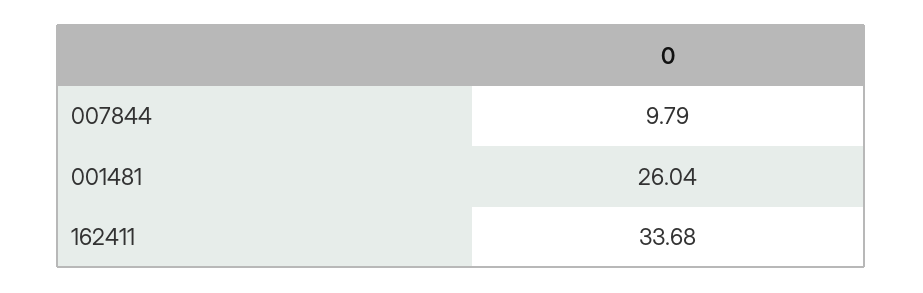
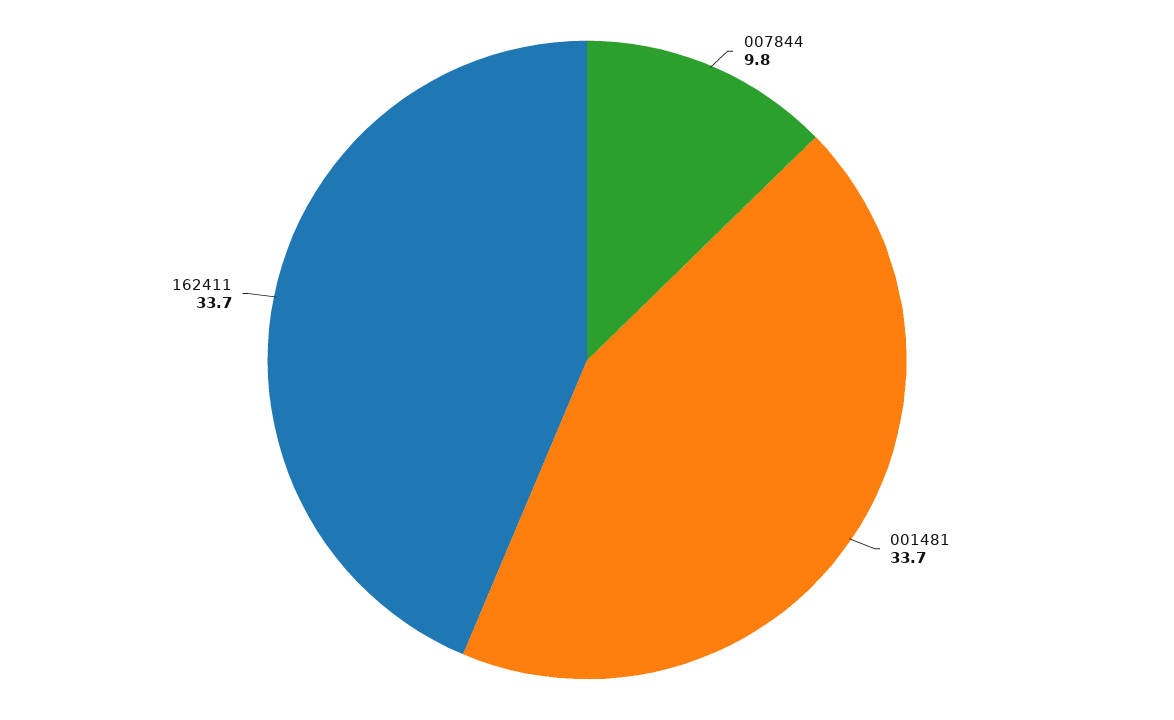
  {
    "007844": 9.79,
-   "001481": 26.04,
+   "001481": 33.7,
    "162411": 33.68
  }

